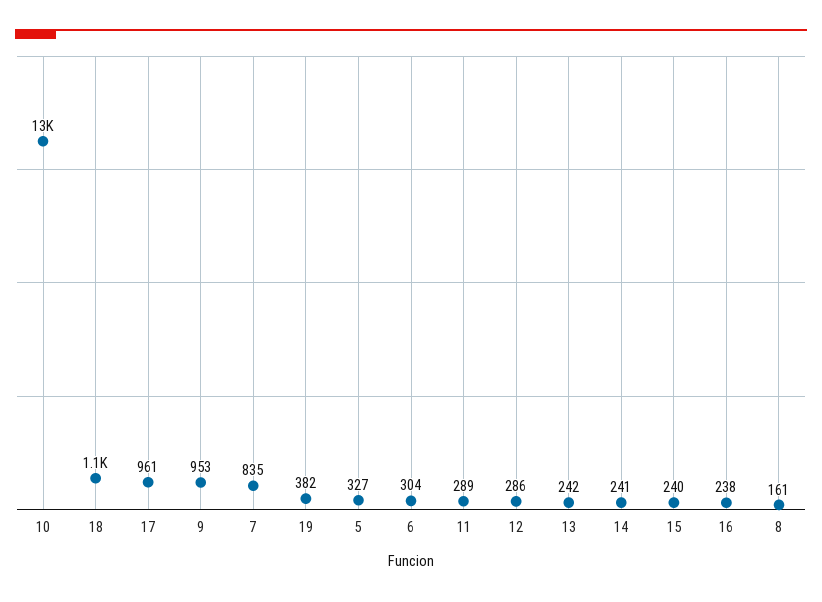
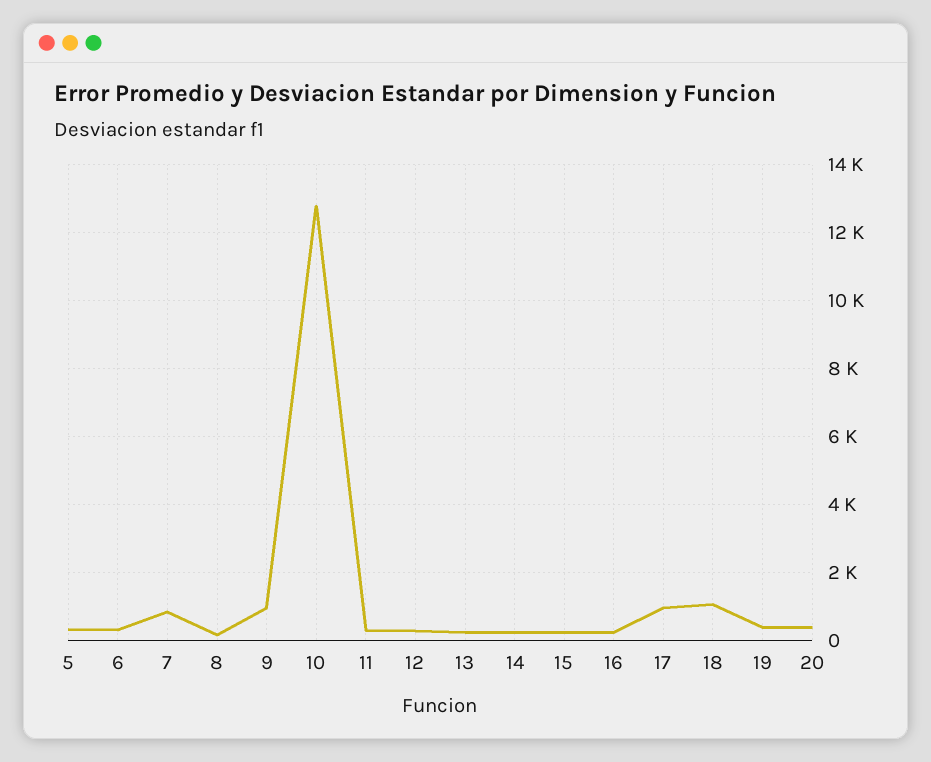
  {
    "10": 13000,
    "18": 1100,
    "17": 961,
    "9": 953,
    "7": 835,
    "19": 382,
    "5": 327,
    "6": 304,
    "11": 289,
    "12": 286,
    "13": 242,
    "14": 241,
    "15": 240,
    "16": 238,
-   "8": 161
+   "8": 161,
+   "20": 400
  }

